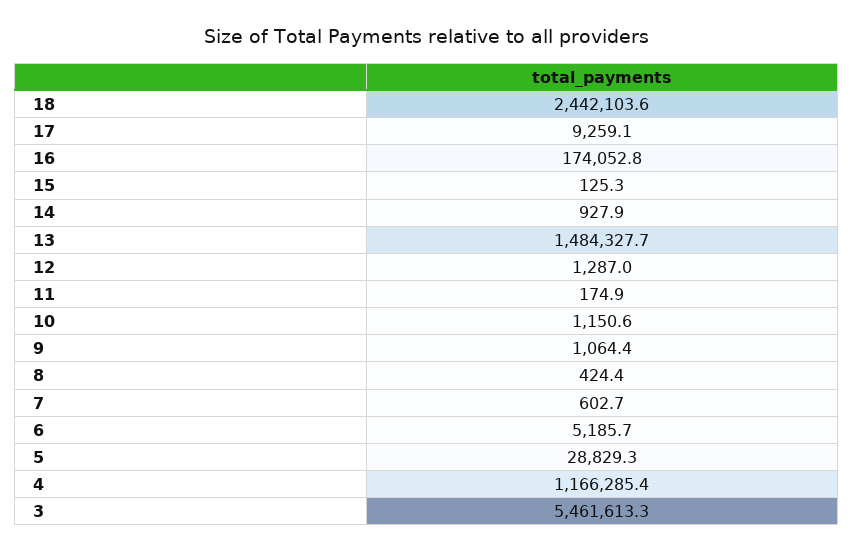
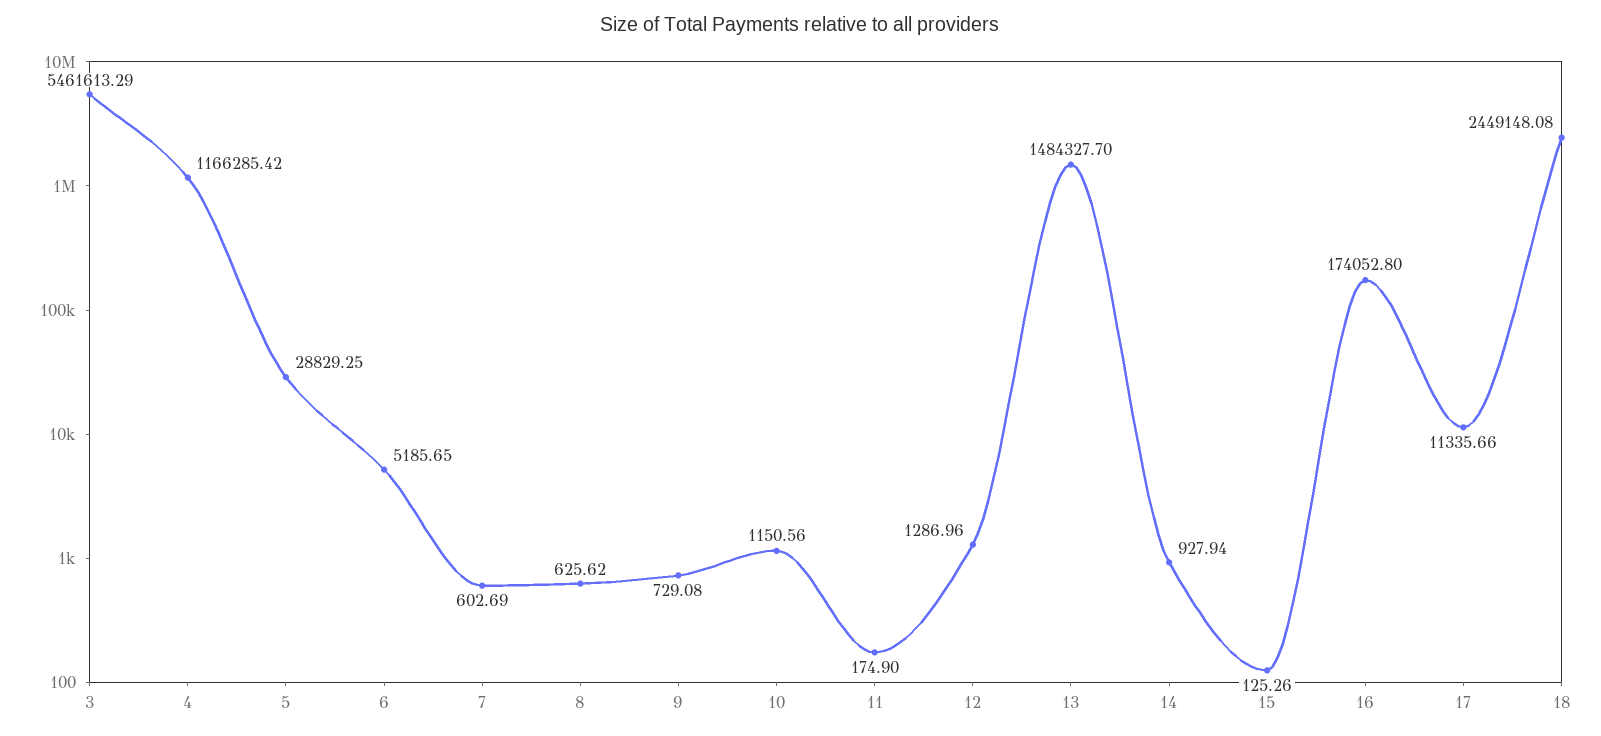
  {
-   "18": 2442103.6,
+   "18": 2449148.08,
-   "17": 9259.1,
+   "17": 11335.66,
    "16": 174052.8,
    "15": 125.26,
    "14": 927.94,
    "13": 1484327.7,
    "12": 1286.96,
    "11": 174.9,
    "10": 1150.56,
-   "9": 1064.4,
+   "9": 729.08,
-   "8": 424.4,
+   "8": 625.62,
    "7": 602.69,
    "6": 5185.65,
    "5": 28829.25,
    "4": 1166285.42,
    "3": 5461613.29
  }

